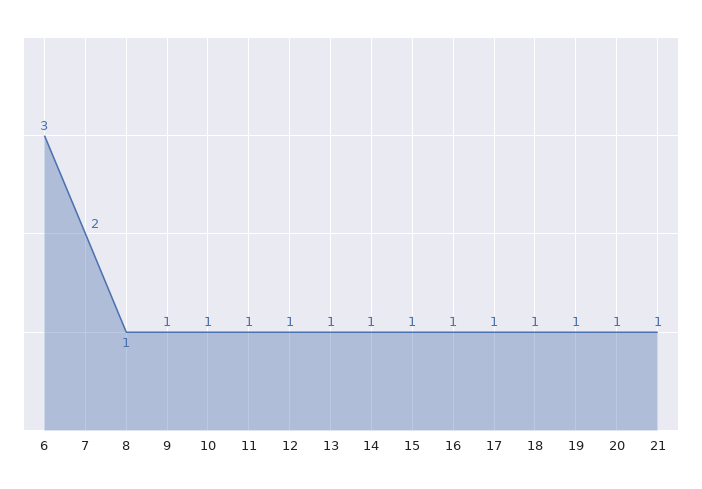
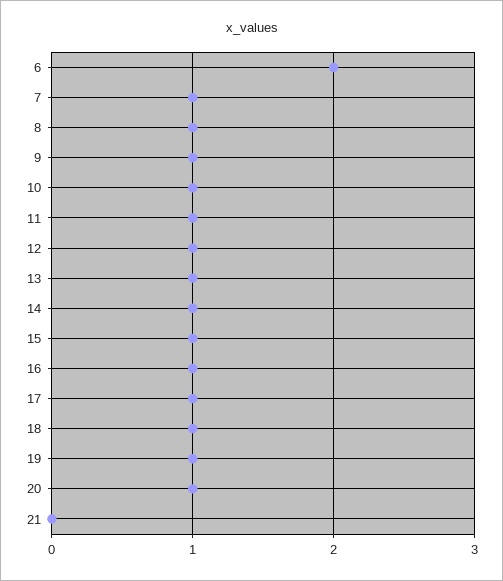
  {
-   "6": 3,
+   "6": 2,
-   "7": 2,
+   "7": 1,
    "8": 1,
    "9": 1,
    "10": 1,
    "11": 1,
    "12": 1,
    "13": 1,
    "14": 1,
    "15": 1,
    "16": 1,
    "17": 1,
    "18": 1,
    "19": 1,
    "20": 1,
-   "21": 1
+   "21": 0
  }

